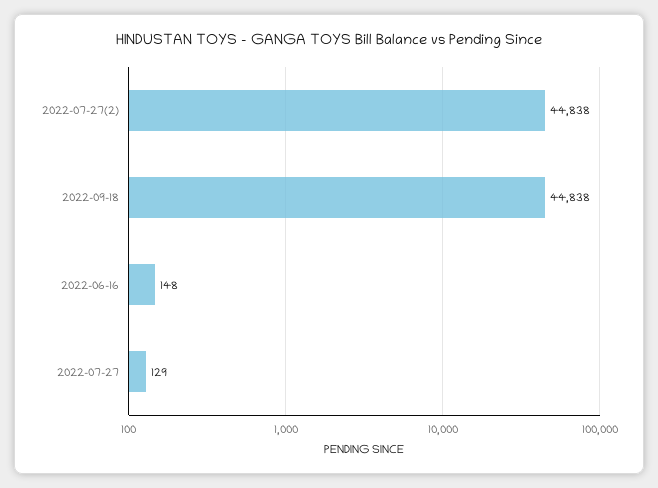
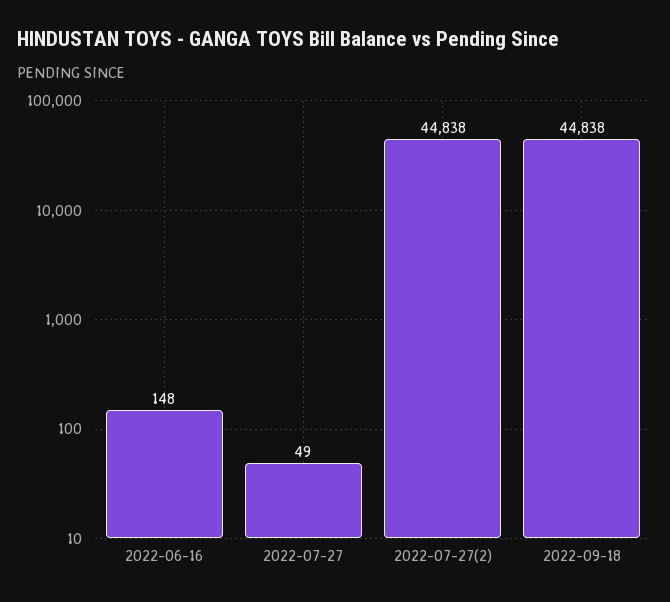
  {
    "2022-07-27(2)": 44838,
    "2022-09-18": 44838,
    "2022-06-16": 148,
-   "2022-07-27": 129
+   "2022-07-27": 49
  }

